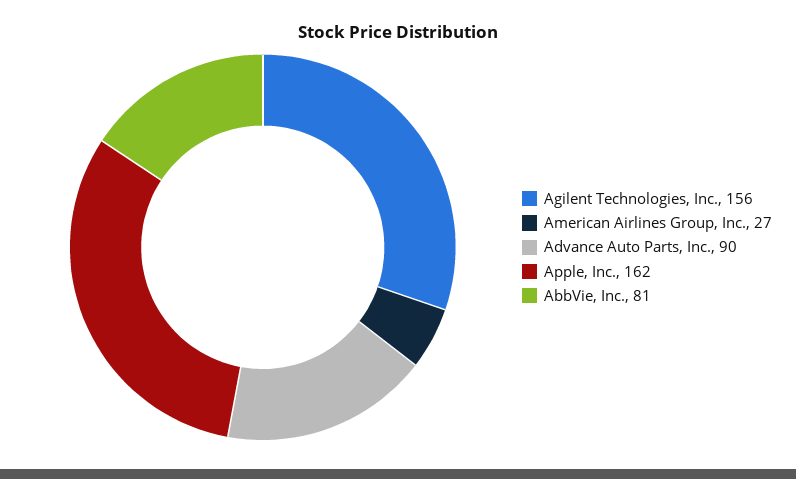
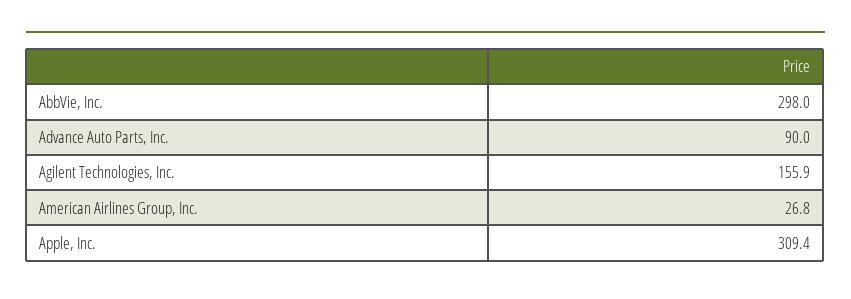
  {
    "Agilent Technologies, Inc.": 155.9,
    "American Airlines Group, Inc.": 26.8,
    "Advance Auto Parts, Inc.": 90,
-   "Apple, Inc.": 162,
+   "Apple, Inc.": 309.4,
-   "AbbVie, Inc.": 81
+   "AbbVie, Inc.": 298
  }

